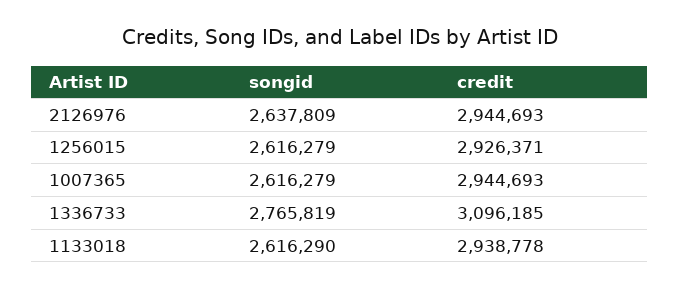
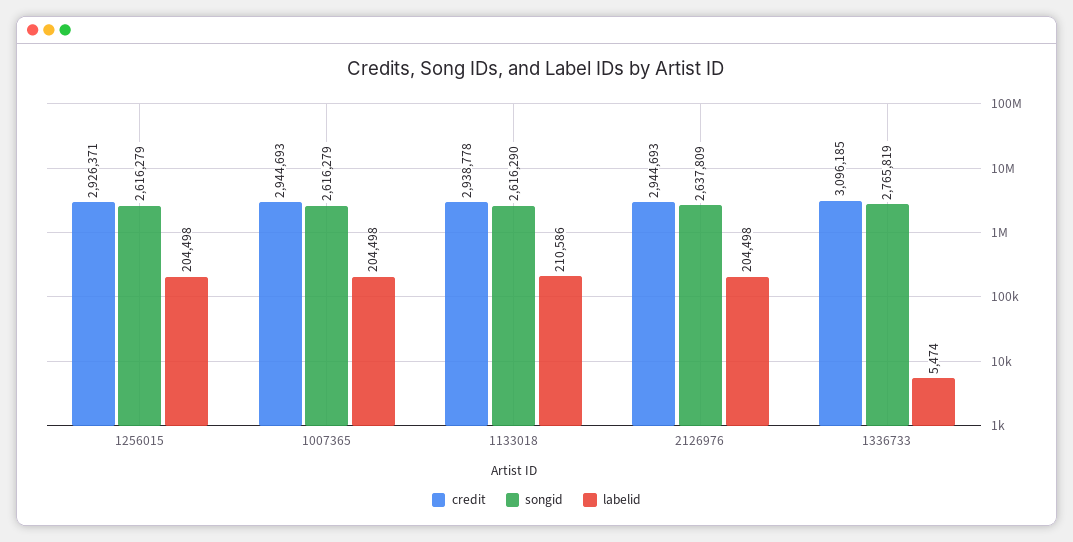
  {
    "songid": {
      "2126976": 2637809,
      "1256015": 2616279,
      "1007365": 2616279,
      "1336733": 2765819,
      "1133018": 2616290
    },
    "credit": {
      "2126976": 2944693,
      "1256015": 2926371,
      "1007365": 2944693,
      "1336733": 3096185,
      "1133018": 2938778
-   }
+   },
+   "labelid": {
+     "1256015": 204498,
+     "1007365": 204498,
+     "1133018": 210586,
+     "2126976": 204498,
+     "1336733": 5474
+   }
  }

